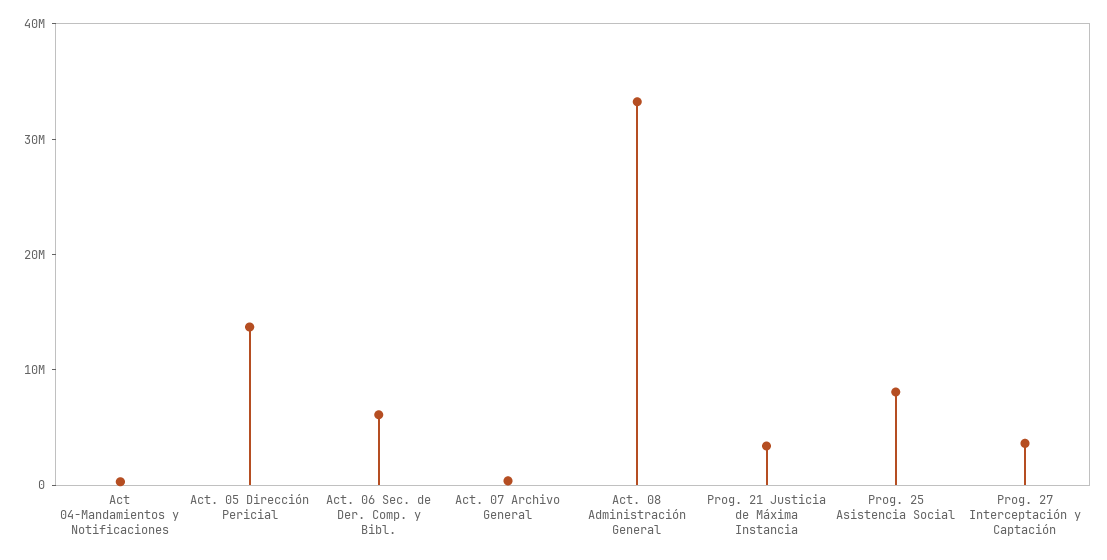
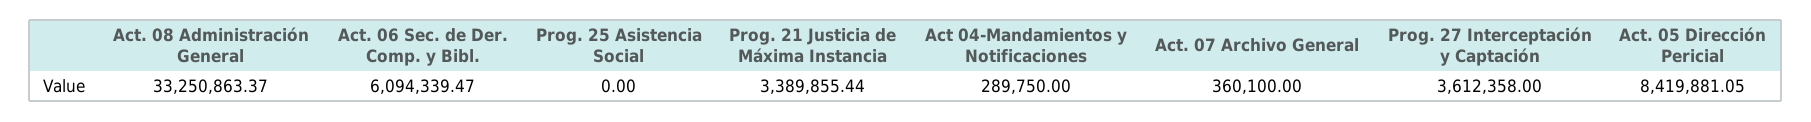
  {
    "Act 04-Mandamientos y Notificaciones": 289750,
-   "Act. 05 Dirección Pericial": 14000000,
+   "Act. 05 Dirección Pericial": 8419881.05,
    "Act. 06 Sec. de Der. Comp. y Bibl.": 6094339.47,
    "Act. 07 Archivo General": 360100,
    "Act. 08 Administración General": 33250863.37,
    "Prog. 21 Justicia de Máxima Instancia": 3389855.44,
-   "Prog. 25 Asistencia Social": 8000000,
+   "Prog. 25 Asistencia Social": 0,
    "Prog. 27 Interceptación y Captación": 3612358
  }

